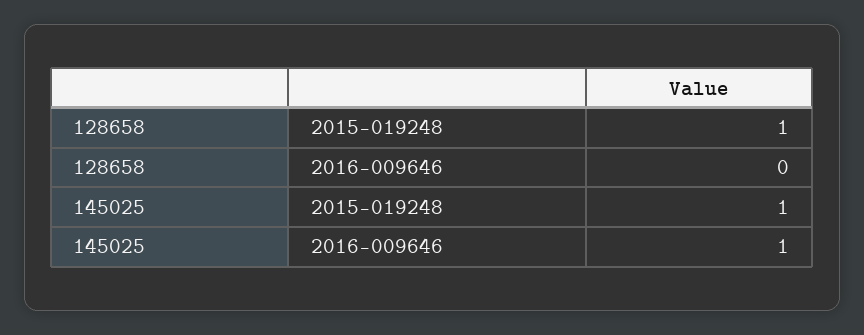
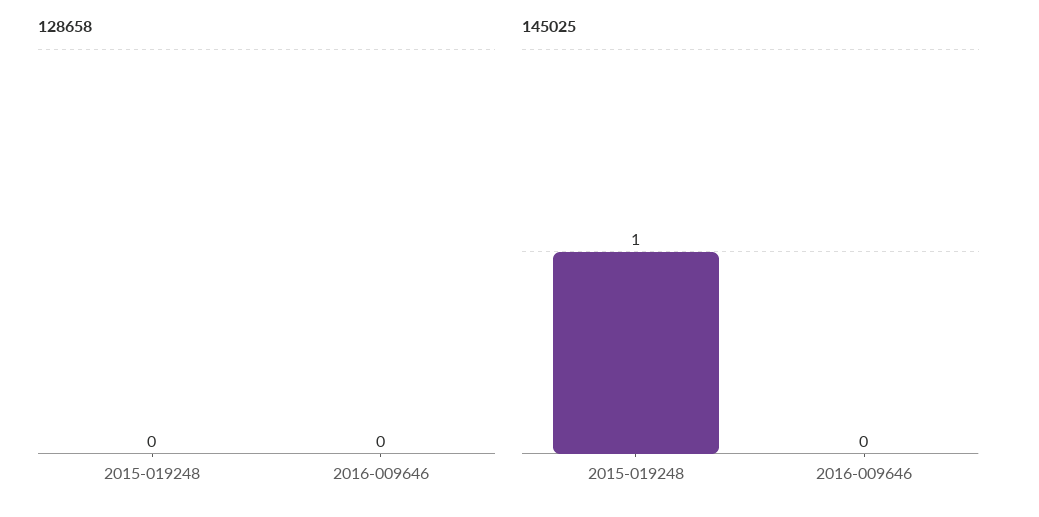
  {
    "128658": {
-     "2015-019248": 1,
+     "2015-019248": 0,
      "2016-009646": 0
    },
    "145025": {
      "2015-019248": 1,
-     "2016-009646": 1
+     "2016-009646": 0
    }
  }

